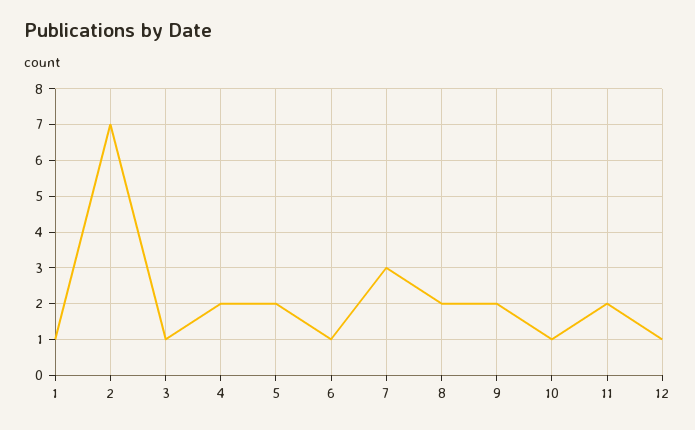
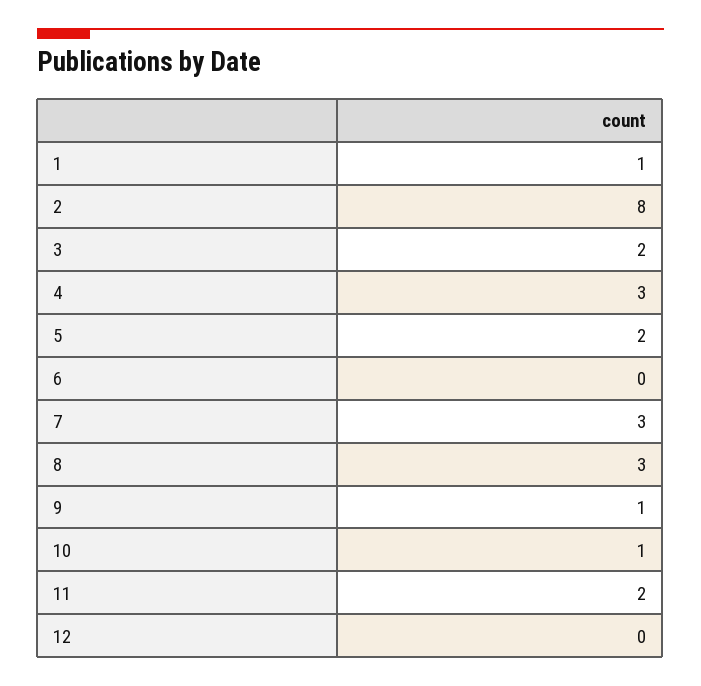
  {
    "1": 1,
-   "2": 7,
+   "2": 8,
-   "3": 1,
+   "3": 2,
-   "4": 2,
+   "4": 3,
    "5": 2,
-   "6": 1,
+   "6": 0,
    "7": 3,
-   "8": 2,
+   "8": 3,
-   "9": 2,
+   "9": 1,
    "10": 1,
    "11": 2,
-   "12": 1
+   "12": 0
  }

